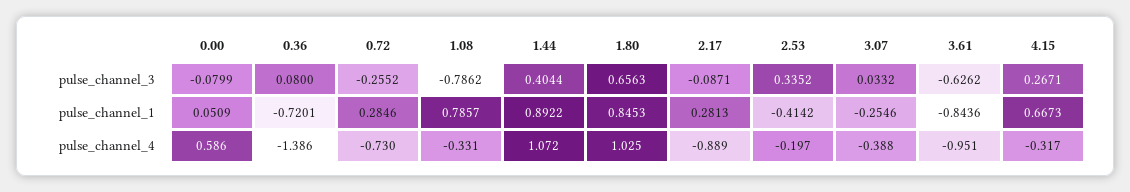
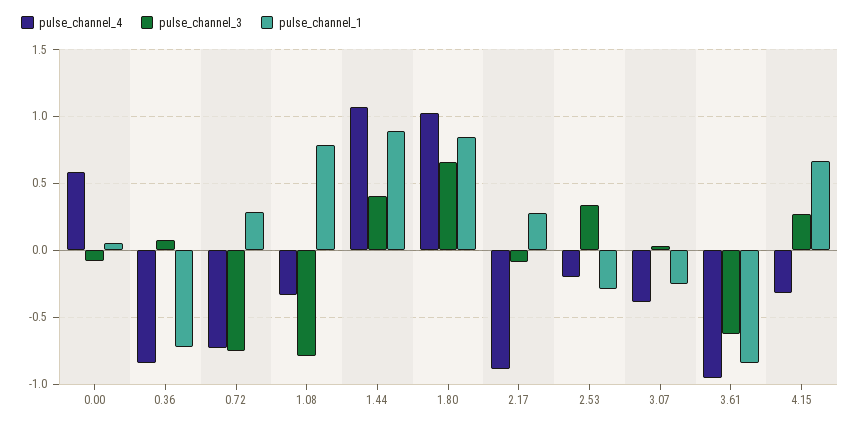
  {
    "pulse_channel_3": {
      "0.00": -0.0799,
      "0.36": 0.08,
-     "0.72": -0.2552,
+     "0.72": -0.75,
      "1.08": -0.7862,
      "1.44": 0.4044,
      "1.80": 0.6563,
      "2.17": -0.0871,
      "2.53": 0.3352,
      "3.07": 0.0332,
      "3.61": -0.6262,
      "4.15": 0.2671
    },
    "pulse_channel_1": {
      "0.00": 0.0509,
      "0.36": -0.7201,
      "0.72": 0.2846,
      "1.08": 0.7857,
      "1.44": 0.8922,
      "1.80": 0.8453,
      "2.17": 0.2813,
-     "2.53": -0.4142,
+     "2.53": -0.3,
      "3.07": -0.2546,
      "3.61": -0.8436,
      "4.15": 0.6673
    },
    "pulse_channel_4": {
      "0.00": 0.586,
-     "0.36": -1.386,
+     "0.36": -0.85,
      "0.72": -0.73,
      "1.08": -0.331,
      "1.44": 1.072,
      "1.80": 1.025,
      "2.17": -0.889,
      "2.53": -0.197,
      "3.07": -0.388,
      "3.61": -0.951,
      "4.15": -0.317
    }
  }

